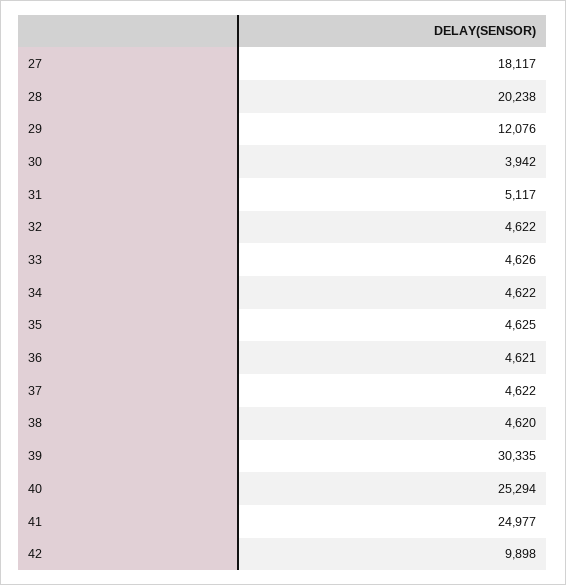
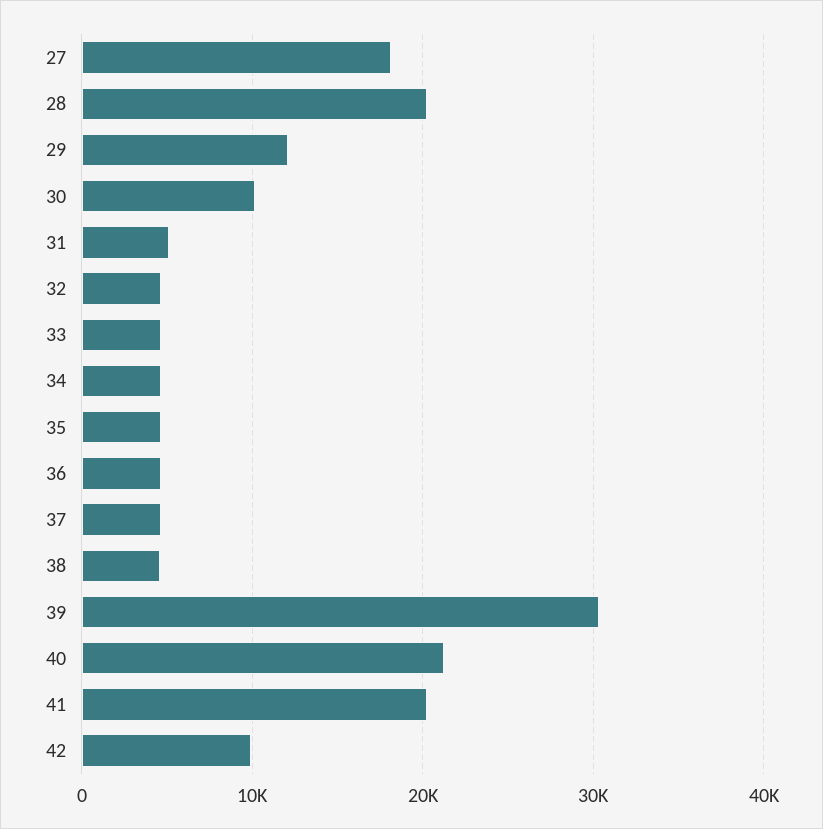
  {
    "27": 18117,
    "28": 20238,
    "29": 12076,
-   "30": 3942,
+   "30": 10000,
    "31": 5117,
    "32": 4622,
    "33": 4626,
    "34": 4622,
    "35": 4625,
    "36": 4621,
    "37": 4622,
    "38": 4620,
    "39": 30335,
-   "40": 25294,
+   "40": 21000,
-   "41": 24977,
+   "41": 20000,
    "42": 9898
  }

